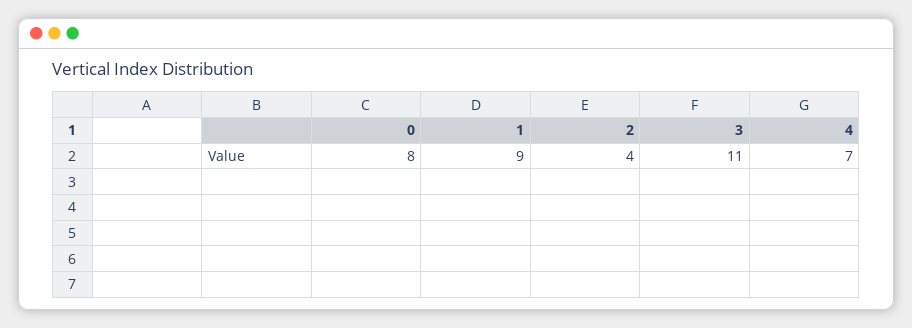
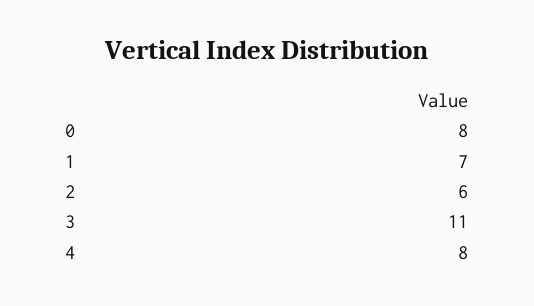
  {
    "0": 8,
-   "1": 9,
+   "1": 7,
-   "2": 4,
+   "2": 6,
    "3": 11,
-   "4": 7
+   "4": 8
  }

